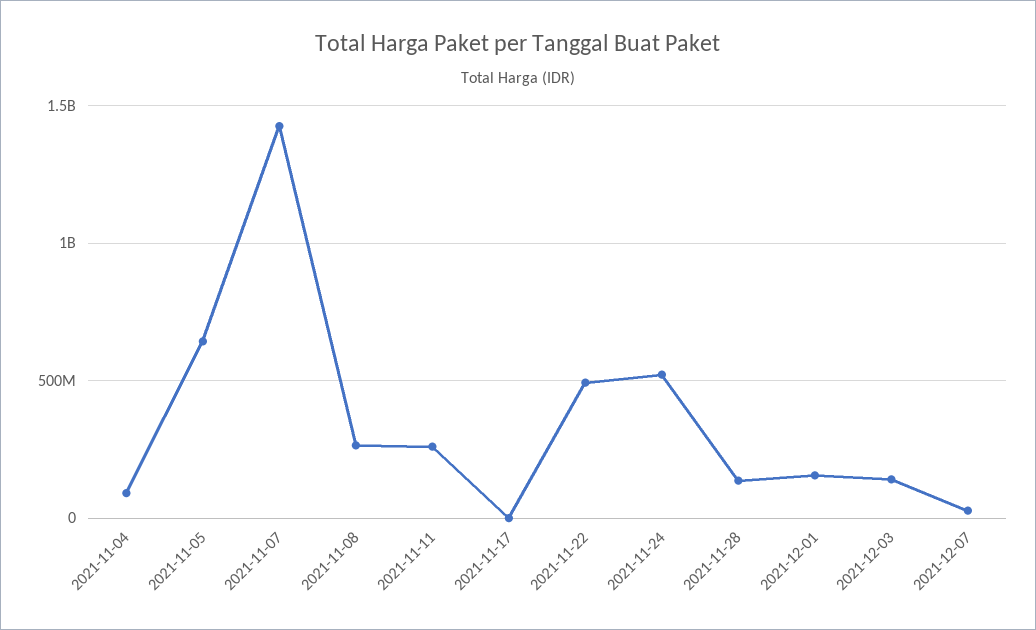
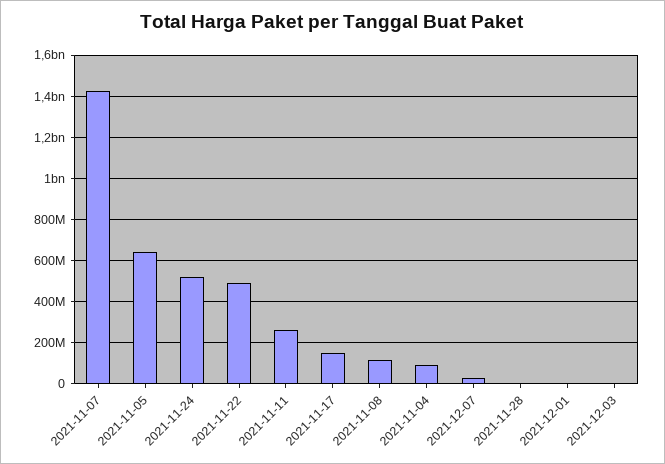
  {
    "2021-11-04": 100000000,
    "2021-11-05": 650000000,
    "2021-11-07": 1450000000,
-   "2021-11-08": 250000000,
+   "2021-11-08": 100000000,
    "2021-11-11": 250000000,
-   "2021-11-17": 0,
+   "2021-11-17": 150000000,
    "2021-11-22": 500000000,
    "2021-11-24": 500000000,
-   "2021-11-28": 150000000,
+   "2021-11-28": 0,
-   "2021-12-01": 150000000,
+   "2021-12-01": 0,
-   "2021-12-03": 150000000,
+   "2021-12-03": 0,
    "2021-12-07": 50000000
  }

